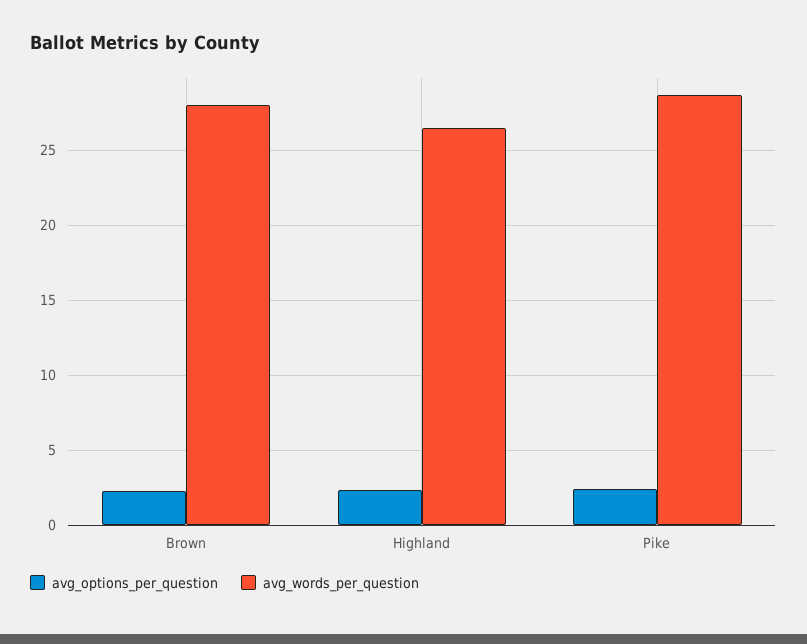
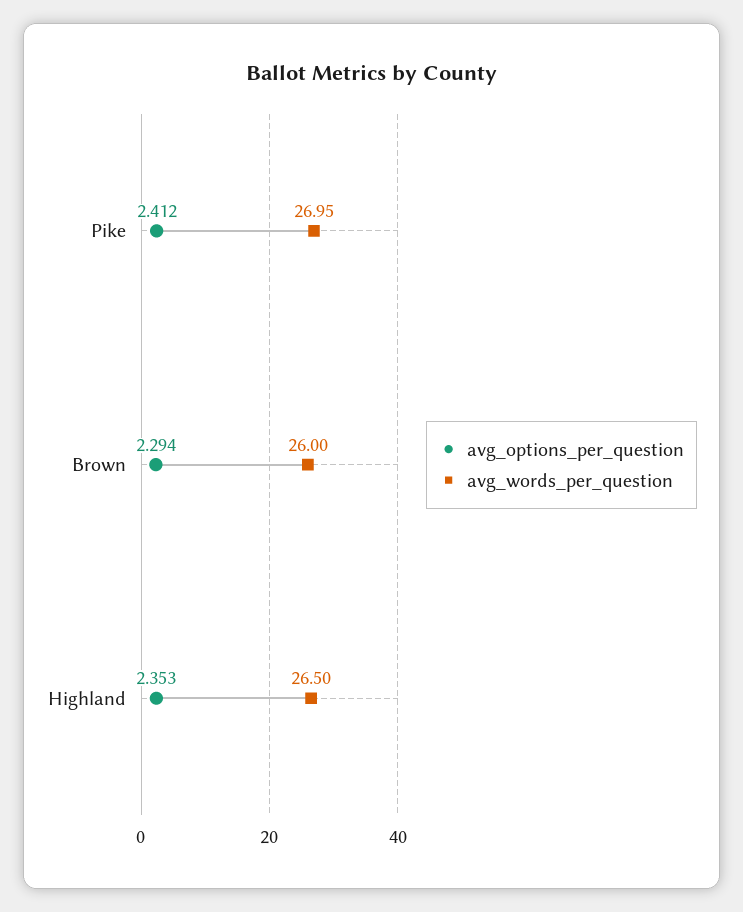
  {
    "avg_options_per_question": {
      "Brown": 2.294,
      "Highland": 2.353,
      "Pike": 2.412
    },
    "avg_words_per_question": {
-     "Brown": 28,
+     "Brown": 26,
      "Highland": 26.5,
-     "Pike": 28.5
+     "Pike": 26.95
    }
  }

